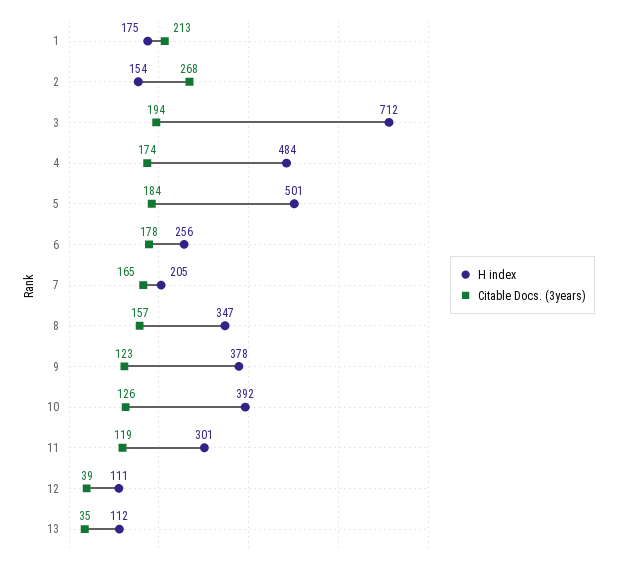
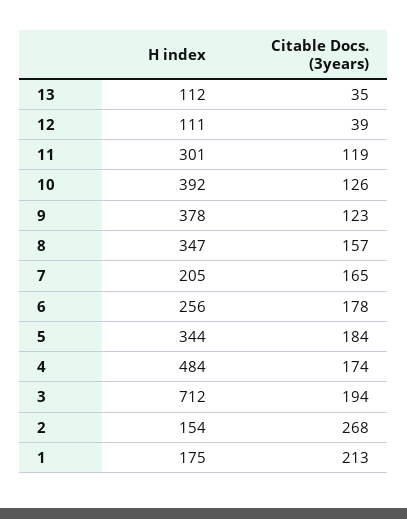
  {
    "H index": {
      "1": 175,
      "2": 154,
      "3": 712,
      "4": 484,
-     "5": 501,
+     "5": 344,
      "6": 256,
      "7": 205,
      "8": 347,
      "9": 378,
      "10": 392,
      "11": 301,
      "12": 111,
      "13": 112
    },
    "Citable Docs. (3years)": {
      "1": 213,
      "2": 268,
      "3": 194,
      "4": 174,
      "5": 184,
      "6": 178,
      "7": 165,
      "8": 157,
      "9": 123,
      "10": 126,
      "11": 119,
      "12": 39,
      "13": 35
    }
  }

